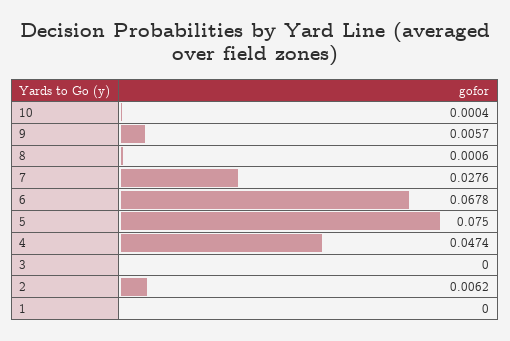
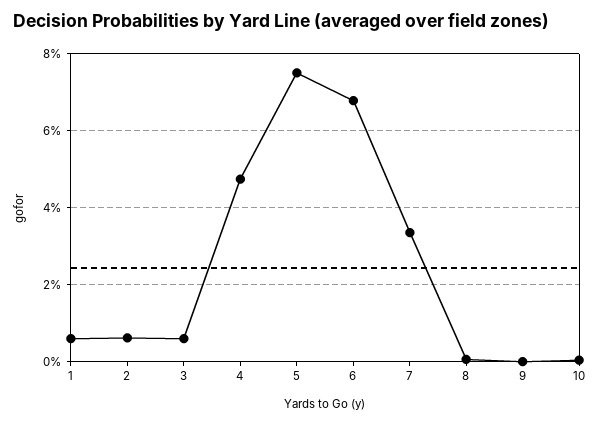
  {
    "10": 0.0004,
-   "9": 0.0057,
+   "9": 0,
    "8": 0.0006,
-   "7": 0.0276,
+   "7": 0.034,
    "6": 0.0678,
    "5": 0.075,
    "4": 0.0474,
-   "3": 0,
+   "3": 0.006,
    "2": 0.0062,
-   "1": 0
+   "1": 0.006
  }

